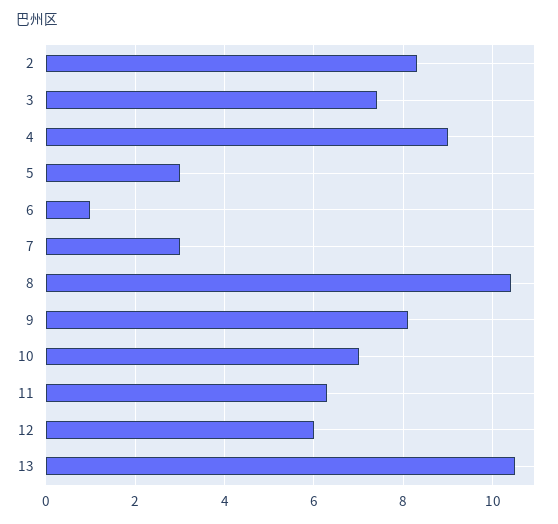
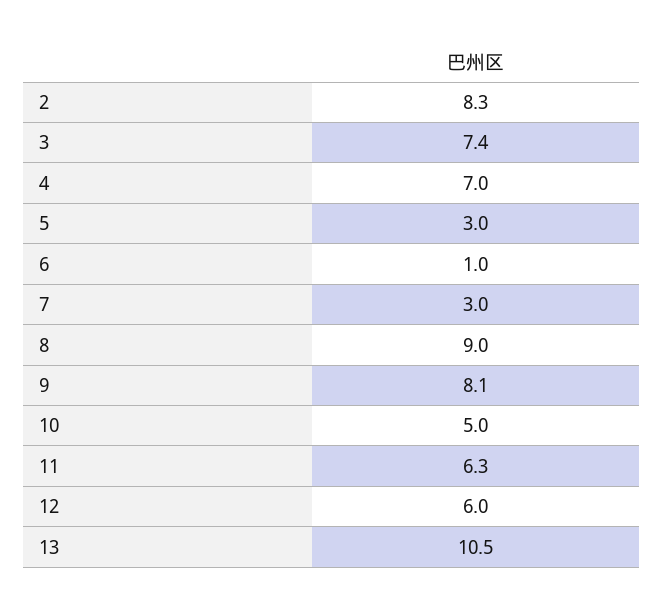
  {
    "2": 8.3,
    "3": 7.4,
-   "4": 9,
+   "4": 7,
    "5": 3,
    "6": 1,
    "7": 3,
-   "8": 10.5,
+   "8": 9,
    "9": 8.1,
-   "10": 7,
+   "10": 5,
    "11": 6.3,
    "12": 6,
    "13": 10.5
  }

